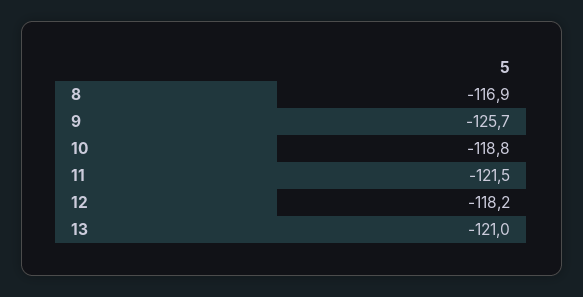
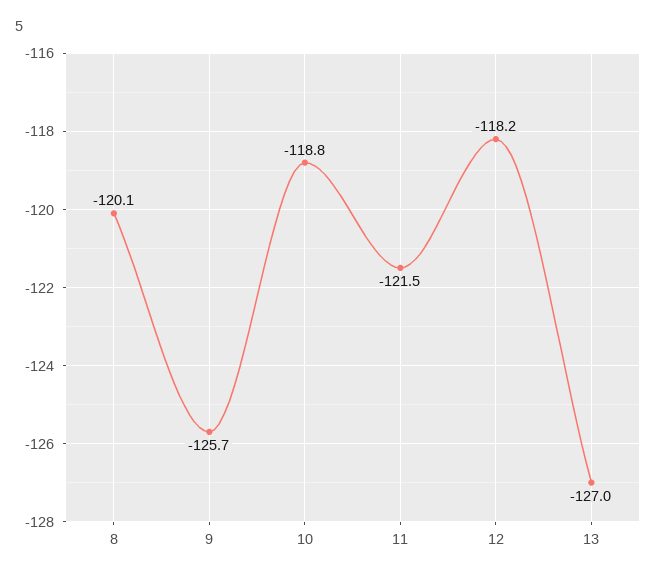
  {
-   "8": -116.9,
+   "8": -120.1,
    "9": -125.7,
    "10": -118.8,
    "11": -121.5,
    "12": -118.2,
-   "13": -121
+   "13": -127
  }

